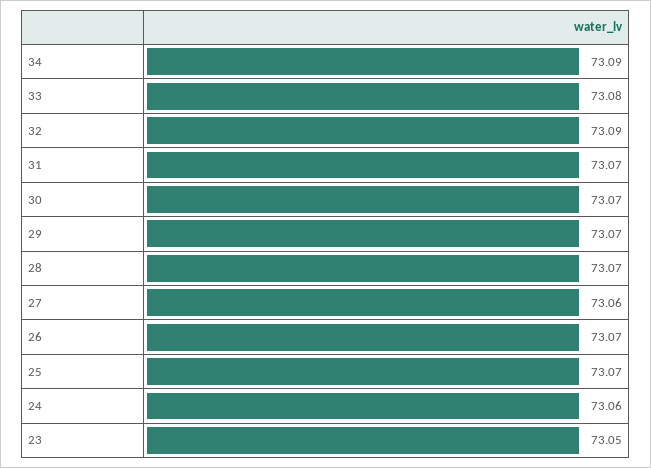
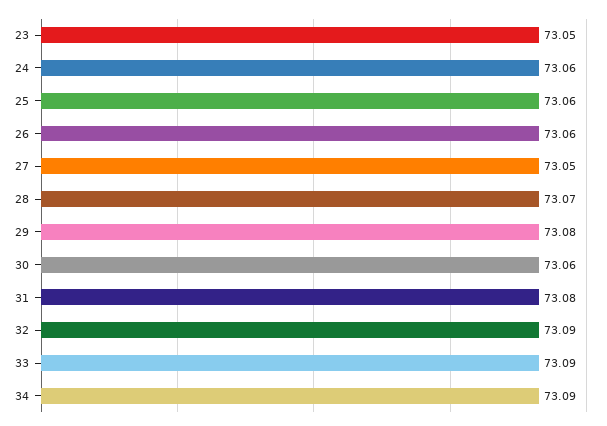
  {
    "34": 73.09,
-   "33": 73.08,
+   "33": 73.09,
    "32": 73.09,
-   "31": 73.07,
+   "31": 73.08,
-   "30": 73.07,
+   "30": 73.06,
-   "29": 73.07,
+   "29": 73.08,
    "28": 73.07,
-   "27": 73.06,
+   "27": 73.05,
-   "26": 73.07,
+   "26": 73.06,
-   "25": 73.07,
+   "25": 73.06,
    "24": 73.06,
    "23": 73.05
  }

